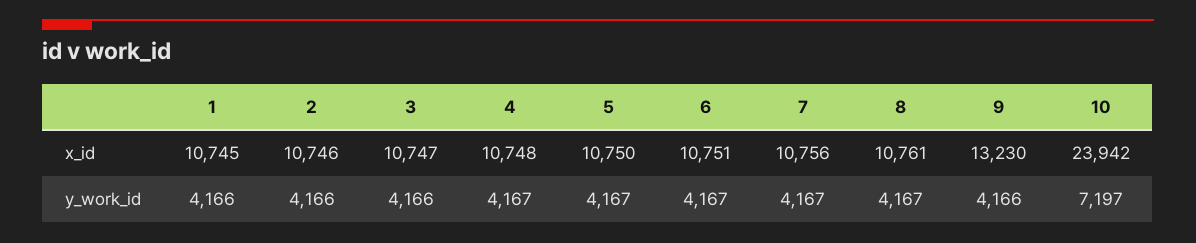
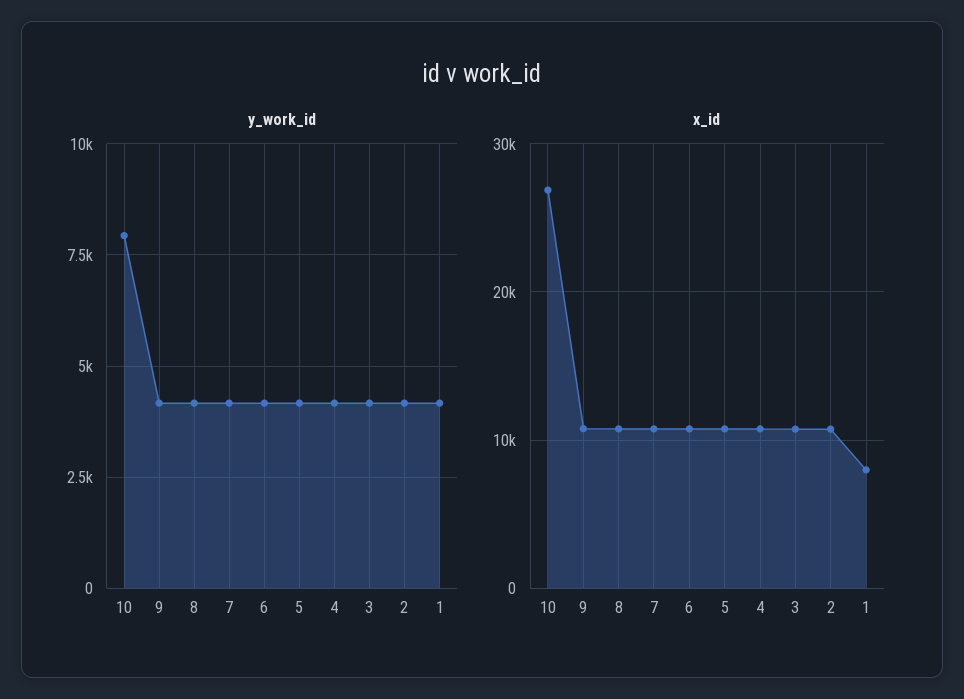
  {
    "x_id": {
-     "1": 10745,
+     "1": 8000,
      "2": 10746,
      "3": 10747,
      "4": 10748,
      "5": 10750,
      "6": 10751,
      "7": 10756,
      "8": 10761,
-     "9": 13230,
+     "9": 11000,
-     "10": 23942
+     "10": 27000
    },
    "y_work_id": {
      "1": 4166,
      "2": 4166,
      "3": 4166,
      "4": 4167,
      "5": 4167,
      "6": 4167,
      "7": 4167,
      "8": 4167,
      "9": 4166,
-     "10": 7197
+     "10": 8000
    }
  }

